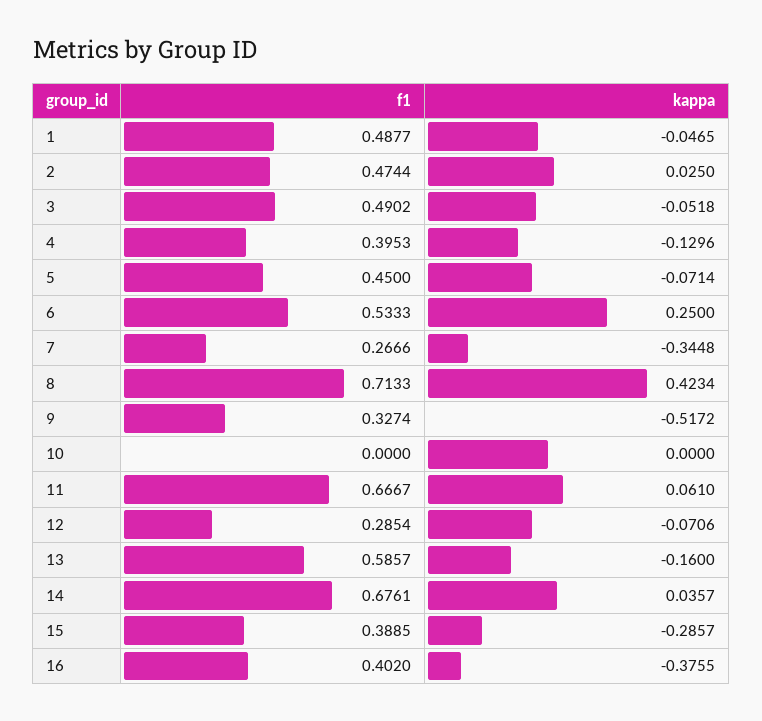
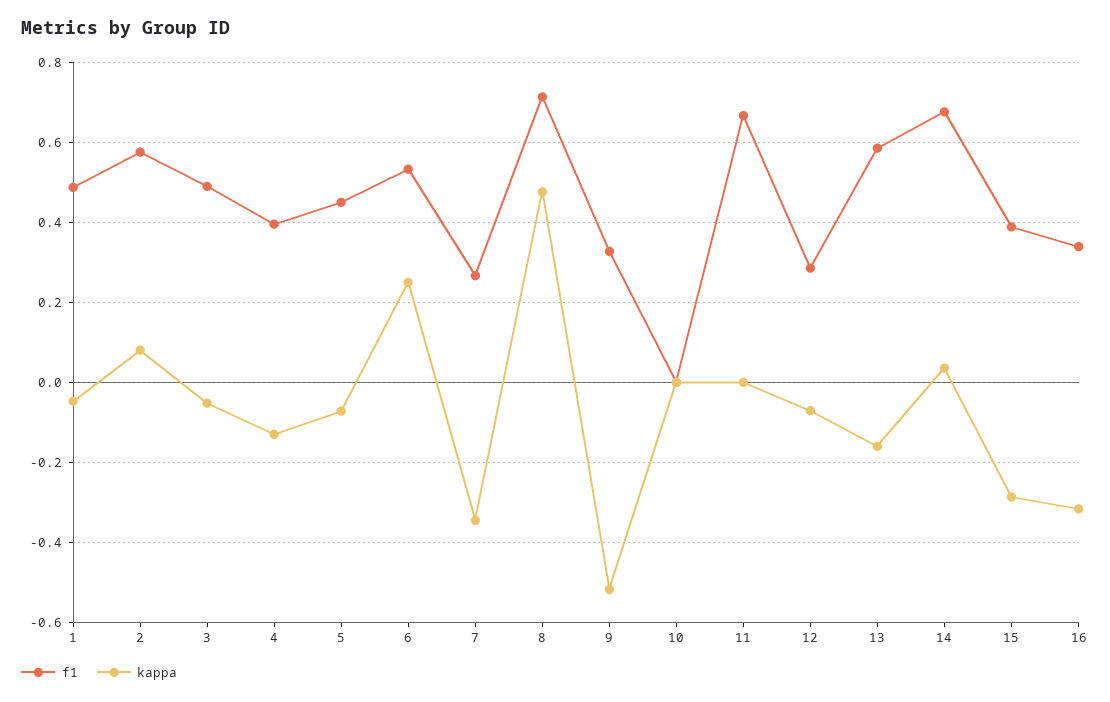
  {
    "f1": {
      "1": 0.4877,
-     "2": 0.4744,
+     "2": 0.58,
      "3": 0.4902,
      "4": 0.3953,
      "5": 0.45,
      "6": 0.5333,
      "7": 0.2666,
      "8": 0.7133,
      "9": 0.3274,
      "10": 0,
      "11": 0.6667,
      "12": 0.2854,
      "13": 0.5857,
      "14": 0.6761,
      "15": 0.3885,
-     "16": 0.402
+     "16": 0.34
    },
    "kappa": {
      "1": -0.0465,
-     "2": 0.025,
+     "2": 0.08,
      "3": -0.0518,
      "4": -0.1296,
      "5": -0.0714,
      "6": 0.25,
      "7": -0.3448,
-     "8": 0.4234,
+     "8": 0.48,
      "9": -0.5172,
      "10": 0,
-     "11": 0.061,
+     "11": 0,
      "12": -0.0706,
      "13": -0.16,
      "14": 0.0357,
      "15": -0.2857,
-     "16": -0.3755
+     "16": -0.32
    }
  }

